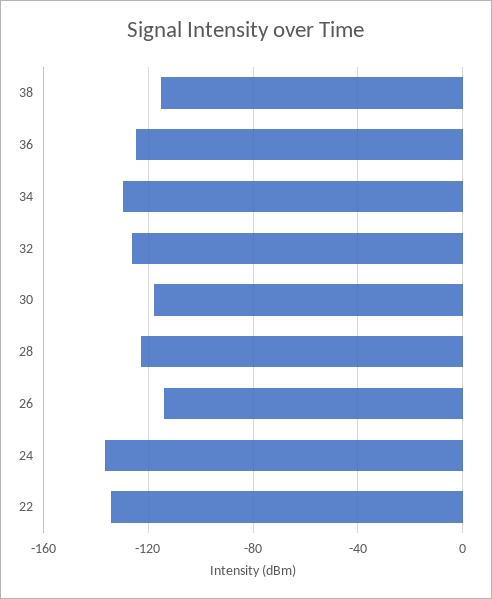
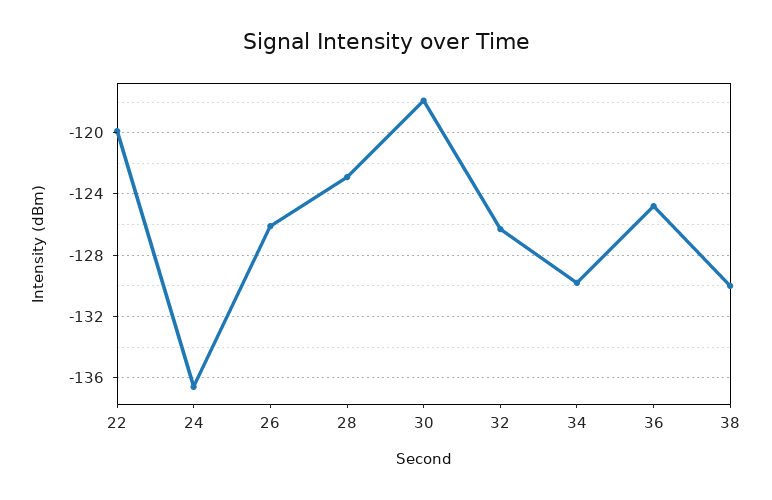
  {
-   "38": -115,
+   "38": -130,
    "36": -125,
    "34": -130,
    "32": -126.5,
    "30": -118,
    "28": -123,
-   "26": -115,
+   "26": -126,
    "24": -136.5,
-   "22": -135
+   "22": -120
  }

